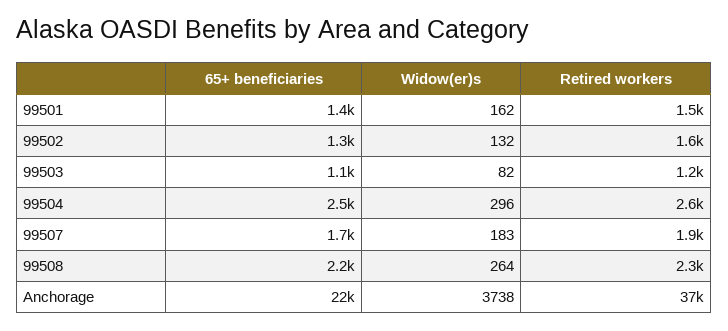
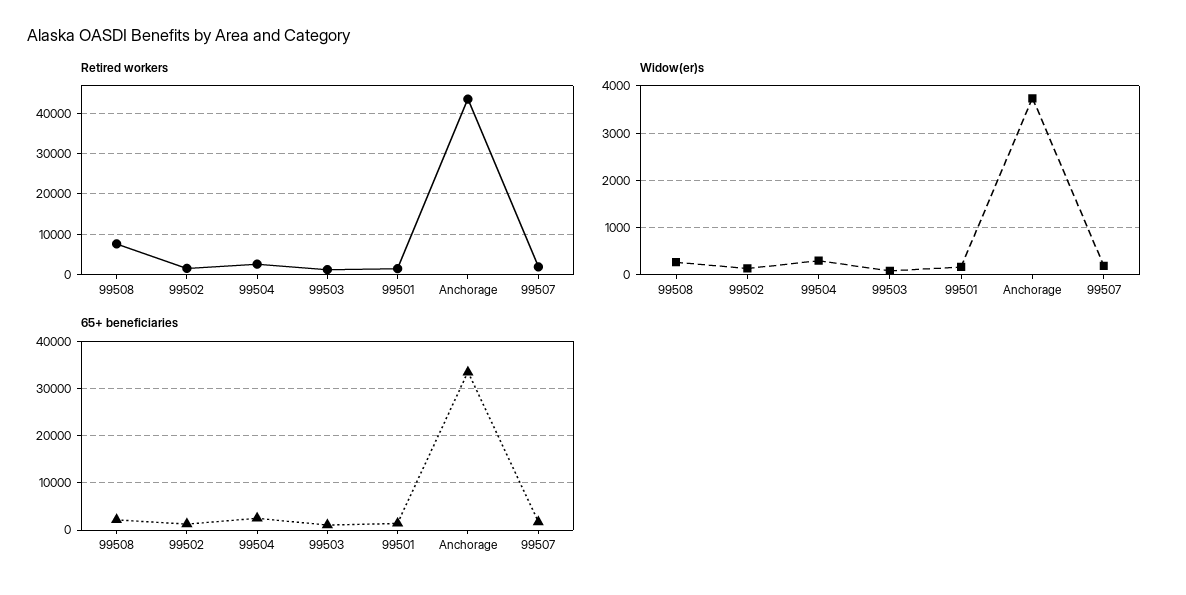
  {
    "65+ beneficiaries": {
      "99501": 1400,
      "99502": 1300,
      "99503": 1100,
      "99504": 2500,
      "99507": 1700,
      "99508": 2200,
-     "Anchorage": 22000
+     "Anchorage": 34000
    },
    "Widow(er)s": {
      "99501": 162,
      "99502": 132,
      "99503": 82,
      "99504": 296,
      "99507": 183,
      "99508": 264,
      "Anchorage": 3738
    },
    "Retired workers": {
      "99501": 1500,
      "99502": 1600,
      "99503": 1200,
      "99504": 2600,
      "99507": 1900,
-     "99508": 2300,
+     "99508": 8000,
-     "Anchorage": 37000
+     "Anchorage": 44000
    }
  }

